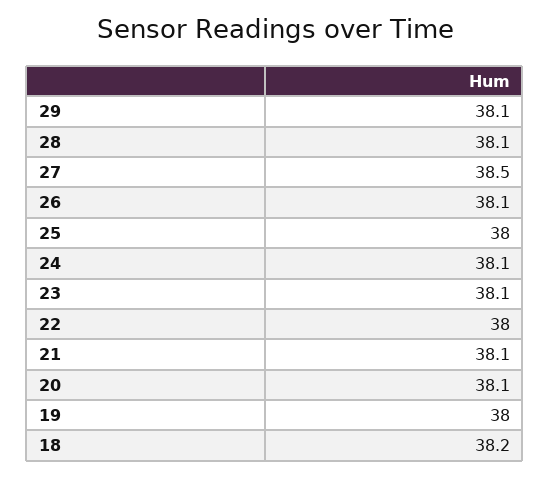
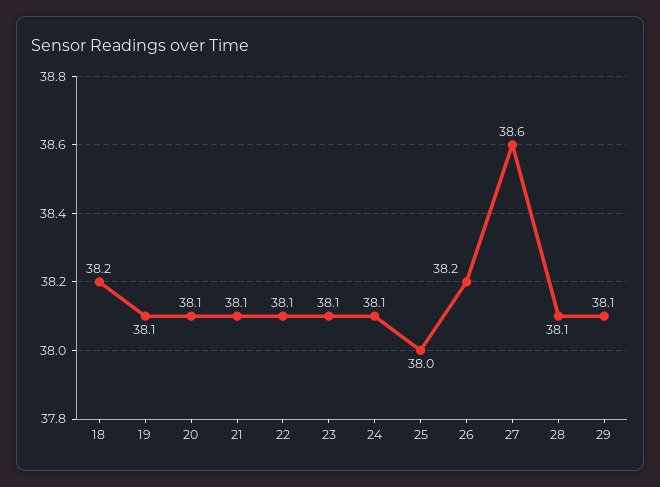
  {
    "29": 38.1,
    "28": 38.1,
-   "27": 38.5,
+   "27": 38.6,
-   "26": 38.1,
+   "26": 38.2,
    "25": 38,
    "24": 38.1,
    "23": 38.1,
-   "22": 38,
+   "22": 38.1,
    "21": 38.1,
    "20": 38.1,
-   "19": 38,
+   "19": 38.1,
    "18": 38.2
  }

